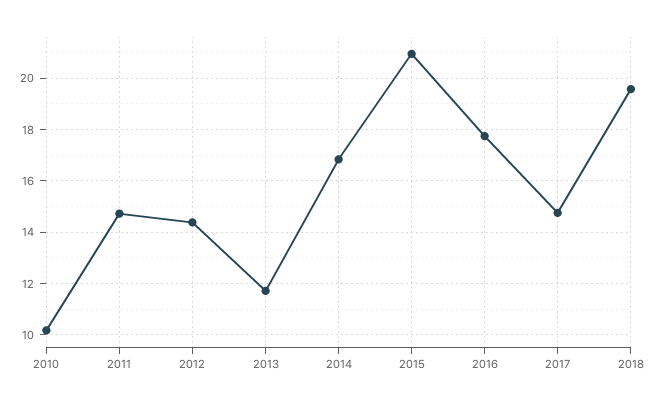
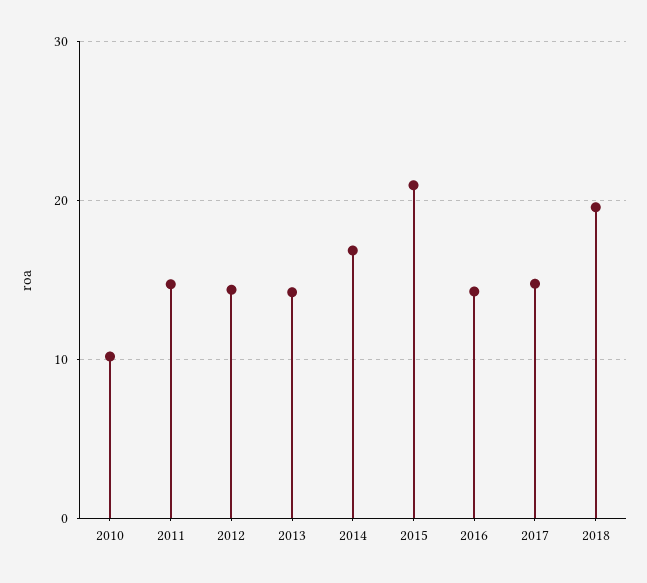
  {
    "2010": 10.25,
    "2011": 14.75,
    "2012": 14.5,
-   "2013": 11.75,
+   "2013": 14,
    "2014": 16.75,
    "2015": 21,
-   "2016": 17.75,
+   "2016": 14,
    "2017": 14.75,
    "2018": 19.5
  }

